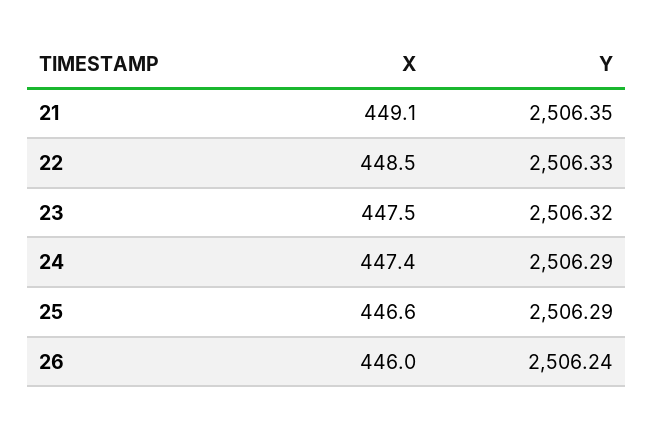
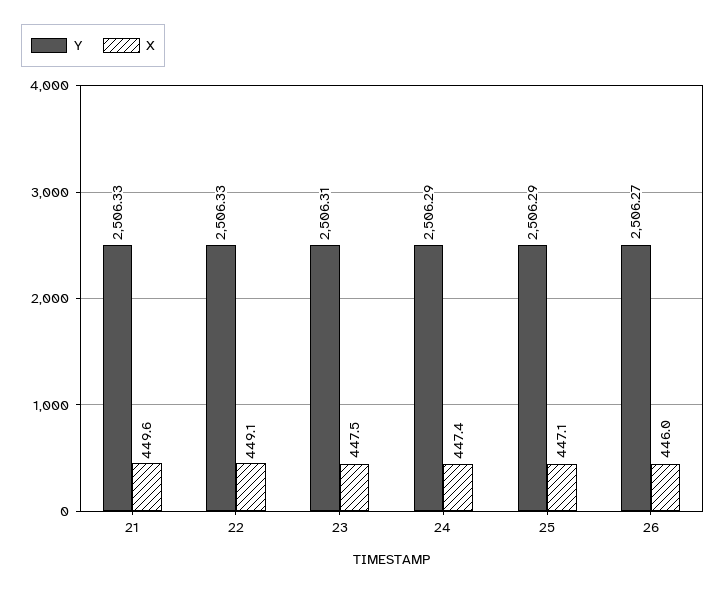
  {
    "X": {
-     "21": 449.1,
+     "21": 449.6,
-     "22": 448.5,
+     "22": 449.1,
      "23": 447.5,
      "24": 447.4,
-     "25": 446.6,
+     "25": 447.1,
      "26": 446
    },
    "Y": {
-     "21": 2506.35,
+     "21": 2506.33,
      "22": 2506.33,
-     "23": 2506.32,
+     "23": 2506.31,
      "24": 2506.29,
      "25": 2506.29,
-     "26": 2506.24
+     "26": 2506.27
    }
  }

